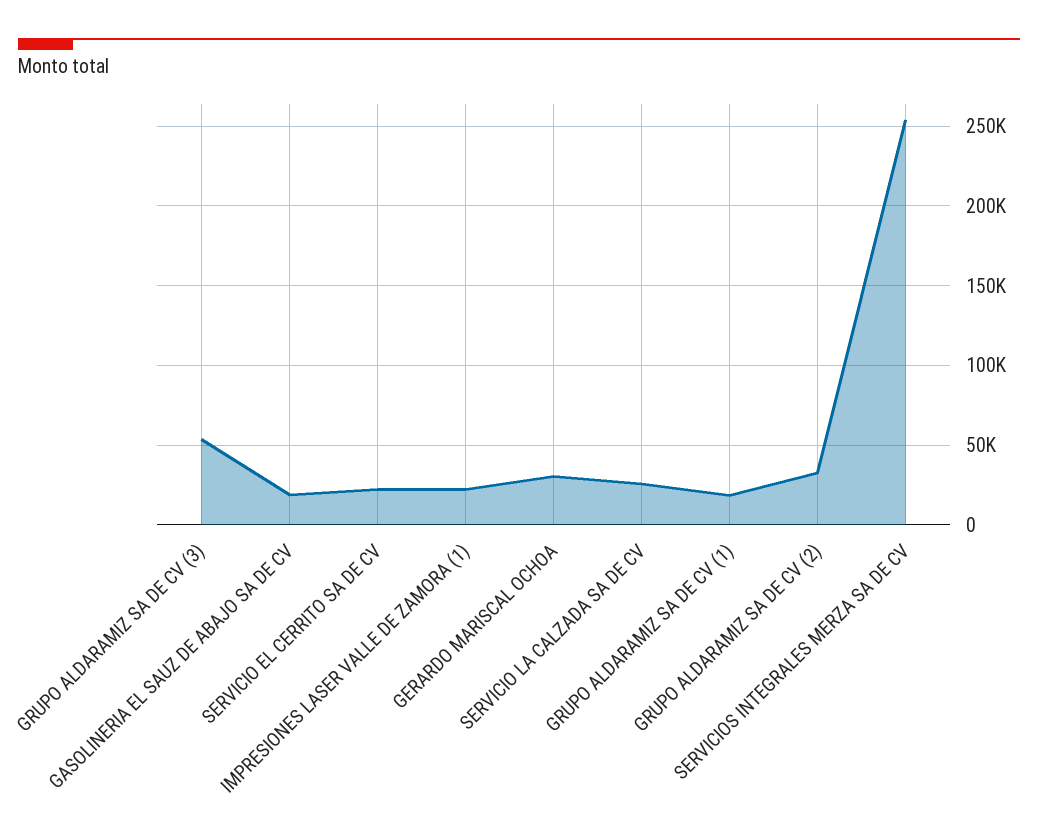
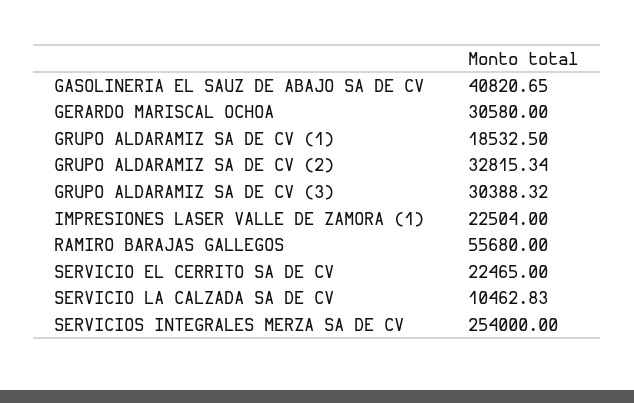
  {
-   "GRUPO ALDARAMIZ SA DE CV (3)": 55000,
+   "GRUPO ALDARAMIZ SA DE CV (3)": 30388.32,
-   "GASOLINERIA EL SAUZ DE ABAJO SA DE CV": 20000,
+   "GASOLINERIA EL SAUZ DE ABAJO SA DE CV": 40820.65,
    "SERVICIO EL CERRITO SA DE CV": 22465,
    "IMPRESIONES LASER VALLE DE ZAMORA (1)": 22504,
    "GERARDO MARISCAL OCHOA": 30580,
-   "SERVICIO LA CALZADA SA DE CV": 25000,
+   "SERVICIO LA CALZADA SA DE CV": 10462.83,
    "GRUPO ALDARAMIZ SA DE CV (1)": 18532.5,
    "GRUPO ALDARAMIZ SA DE CV (2)": 32815.34,
-   "SERVICIOS INTEGRALES MERZA SA DE CV": 254000
+   "SERVICIOS INTEGRALES MERZA SA DE CV": 254000,
+   "RAMIRO BARAJAS GALLEGOS": 55680
  }

